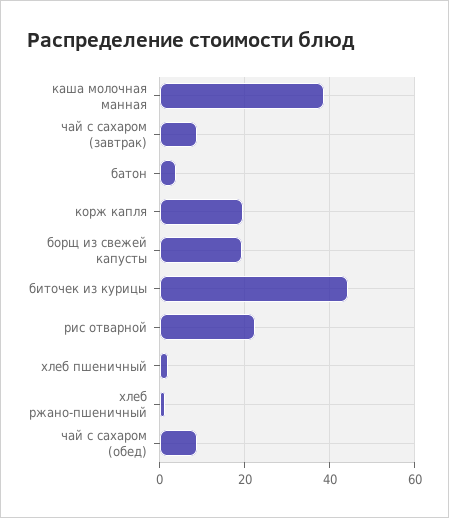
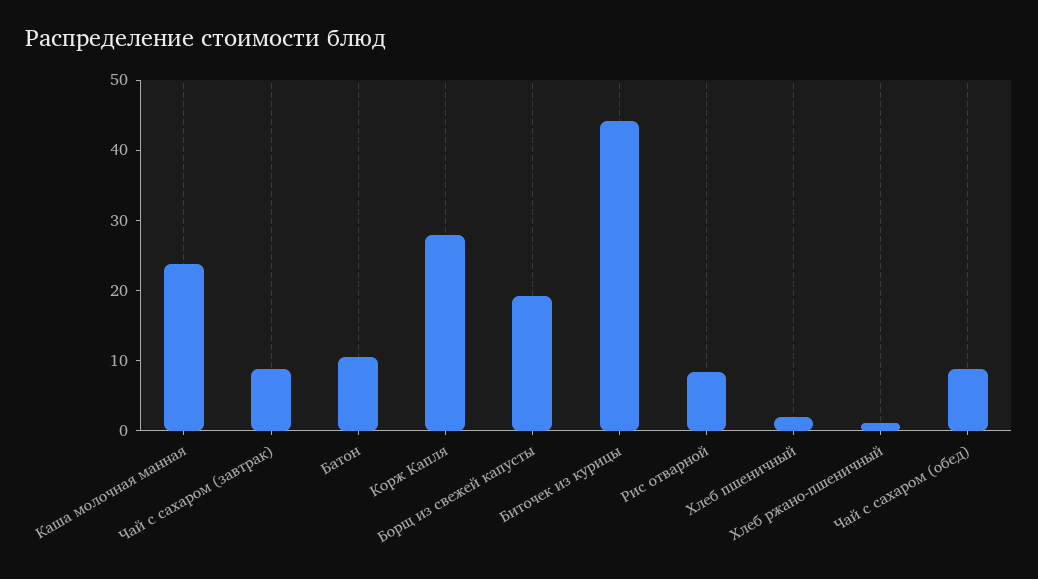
  {
-   "каша молочная манная": 38,
+   "каша молочная манная": 24,
    "чай с сахаром (завтрак)": 8,
-   "батон": 4,
+   "батон": 10,
-   "корж капля": 20,
+   "корж капля": 28,
    "борщ из свежей капусты": 20,
    "биточек из курицы": 44,
-   "рис отварной": 22,
+   "рис отварной": 8,
    "хлеб пшеничный": 2,
    "хлеб ржано-пшеничный": 2,
    "чай с сахаром (обед)": 8
  }

